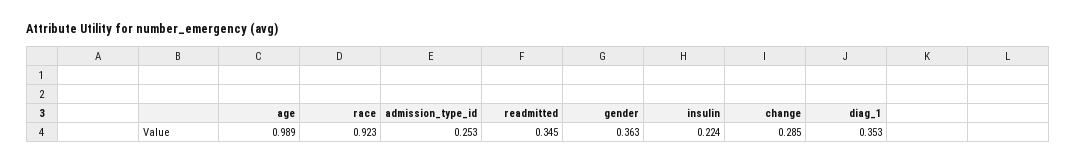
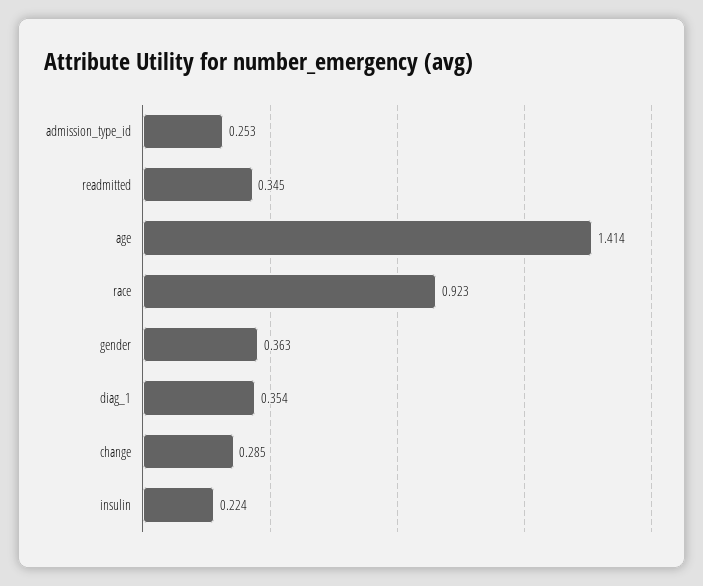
  {
-   "age": 0.989,
+   "age": 1.414,
    "race": 0.923,
    "admission_type_id": 0.253,
    "readmitted": 0.345,
    "gender": 0.363,
    "insulin": 0.224,
    "change": 0.285,
-   "diag_1": 0.353
+   "diag_1": 0.354
  }

